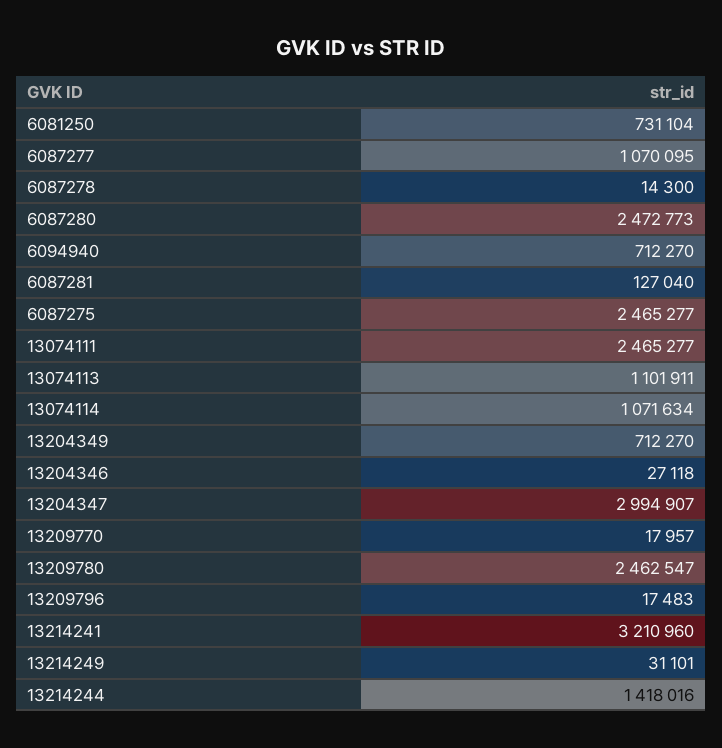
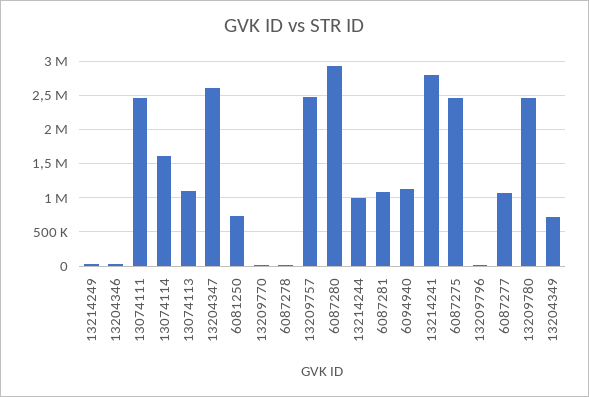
  {
    "6081250": 731104,
    "6087277": 1070095,
    "6087278": 14300,
-   "6087280": 2472773,
+   "6087280": 2900000,
-   "6094940": 712270,
+   "6094940": 1100000,
-   "6087281": 127040,
+   "6087281": 1100000,
    "6087275": 2465277,
    "13074111": 2465277,
    "13074113": 1101911,
-   "13074114": 1071634,
+   "13074114": 1600000,
    "13204349": 712270,
    "13204346": 27118,
-   "13204347": 2994907,
+   "13204347": 2600000,
    "13209770": 17957,
    "13209780": 2462547,
    "13209796": 17483,
-   "13214241": 3210960,
+   "13214241": 2800000,
    "13214249": 31101,
-   "13214244": 1418016
+   "13214244": 1000000,
+   "13209757": 2500000
  }

